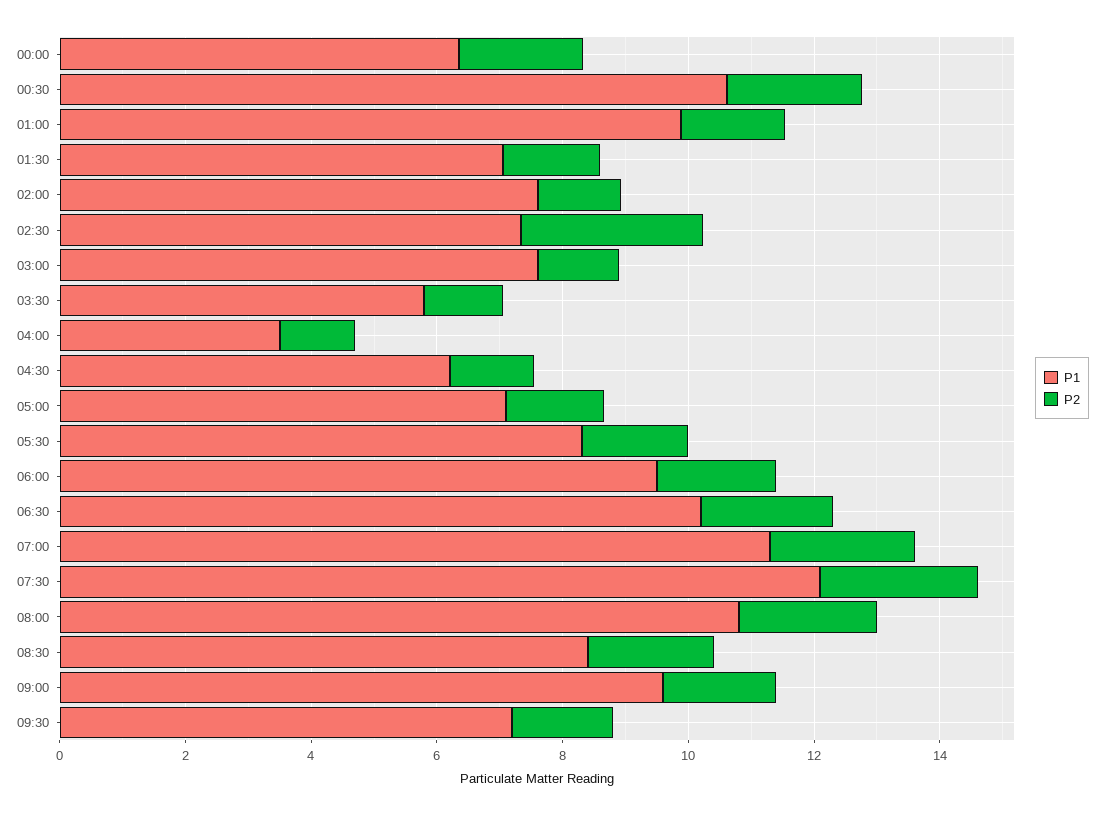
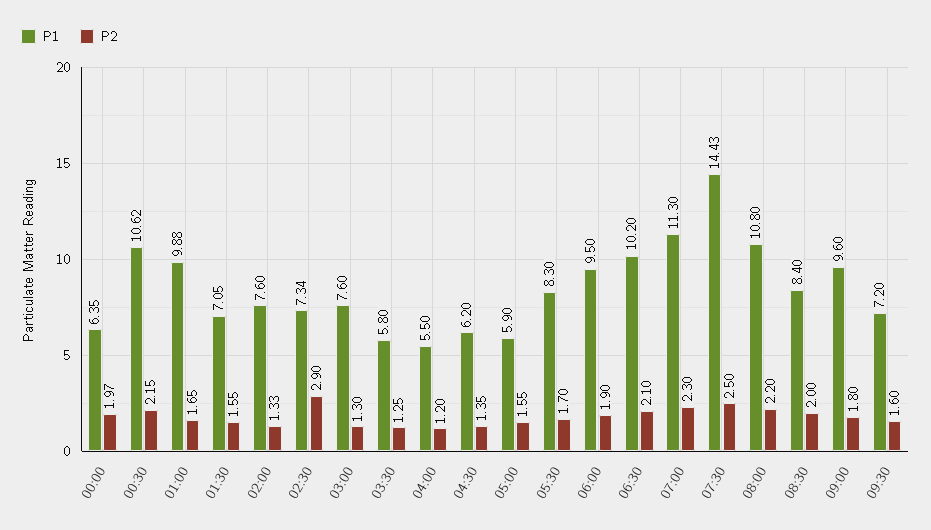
  {
    "P1": {
      "00:00": 6.35,
      "00:30": 10.62,
      "01:00": 9.88,
      "01:30": 7.05,
      "02:00": 7.6,
      "02:30": 7.34,
      "03:00": 7.6,
      "03:30": 5.8,
-     "04:00": 3.5,
+     "04:00": 5.5,
      "04:30": 6.2,
-     "05:00": 7,
+     "05:00": 5.9,
      "05:30": 8.3,
      "06:00": 9.5,
      "06:30": 10.2,
      "07:00": 11.3,
-     "07:30": 12,
+     "07:30": 14.43,
      "08:00": 10.8,
      "08:30": 8.4,
      "09:00": 9.6,
      "09:30": 7.2
    },
    "P2": {
      "00:00": 1.97,
      "00:30": 2.15,
      "01:00": 1.65,
      "01:30": 1.55,
      "02:00": 1.33,
      "02:30": 2.9,
      "03:00": 1.3,
      "03:30": 1.25,
      "04:00": 1.2,
      "04:30": 1.35,
      "05:00": 1.55,
      "05:30": 1.7,
      "06:00": 1.9,
      "06:30": 2.1,
      "07:00": 2.3,
      "07:30": 2.5,
      "08:00": 2.2,
      "08:30": 2,
      "09:00": 1.8,
      "09:30": 1.6
    }
  }

